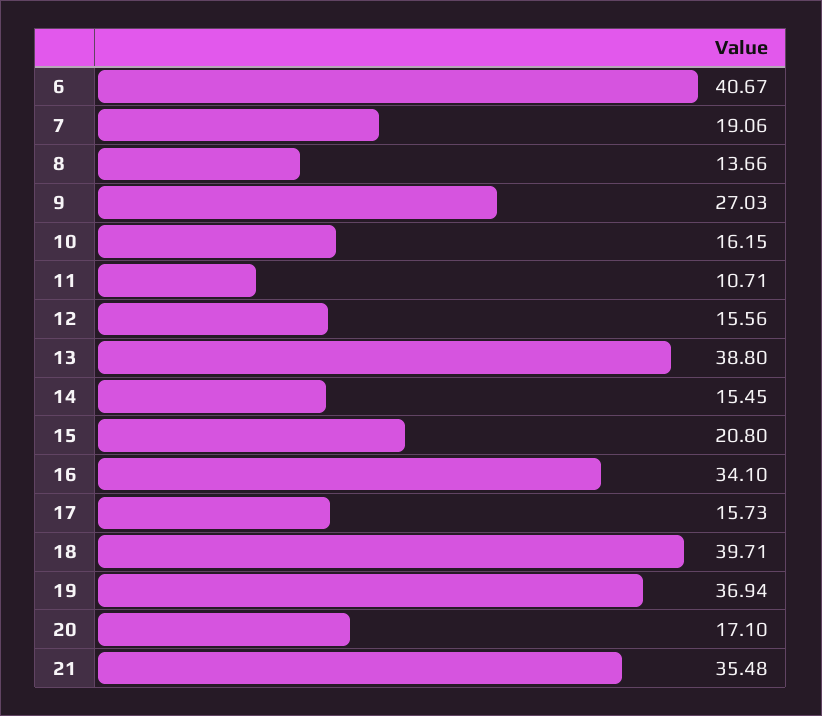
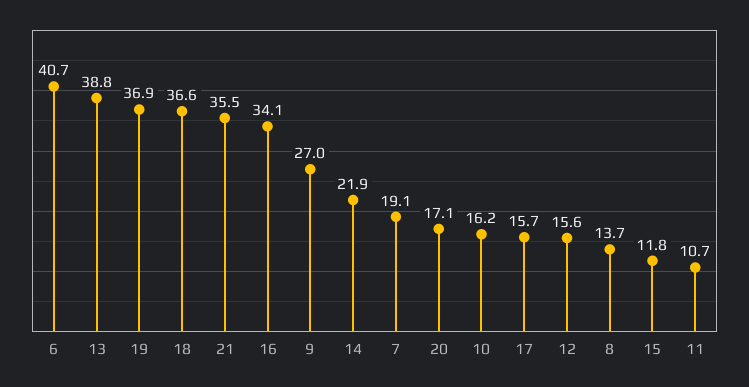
  {
    "6": 40.67,
    "7": 19.06,
    "8": 13.66,
    "9": 27.03,
    "10": 16.15,
    "11": 10.71,
    "12": 15.56,
    "13": 38.8,
-   "14": 15.45,
+   "14": 21.9,
-   "15": 20.8,
+   "15": 11.8,
    "16": 34.1,
    "17": 15.73,
-   "18": 39.71,
+   "18": 36.6,
    "19": 36.94,
    "20": 17.1,
    "21": 35.48
  }

